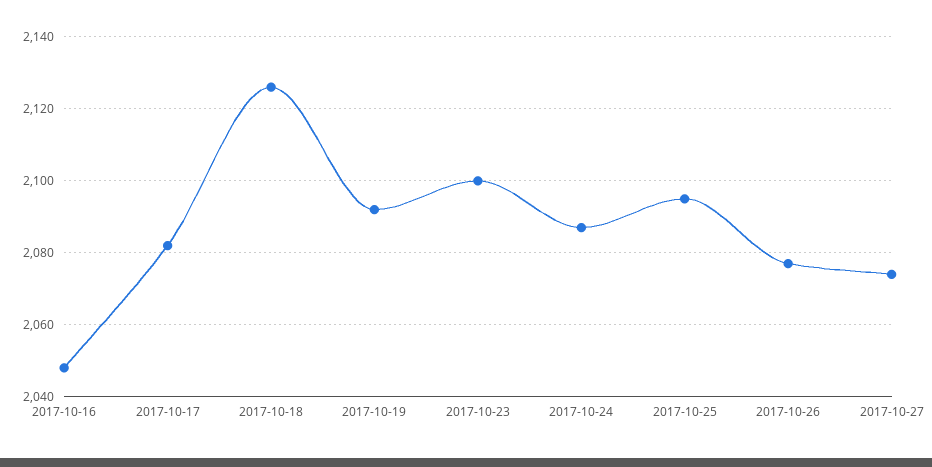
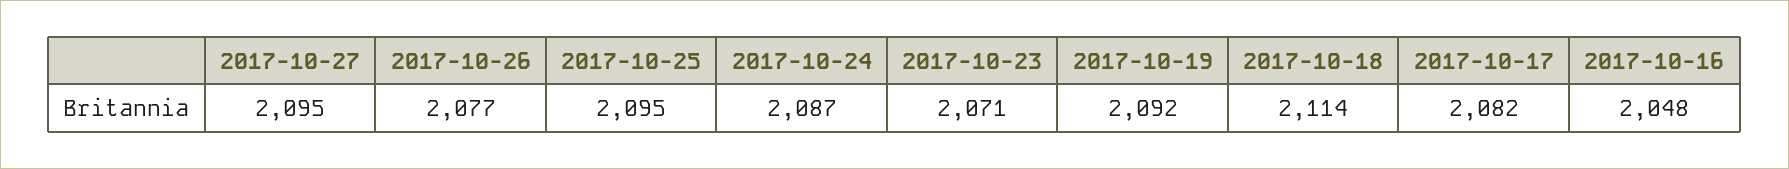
  {
    "2017-10-16": 2048,
    "2017-10-17": 2082,
-   "2017-10-18": 2125,
+   "2017-10-18": 2114,
    "2017-10-19": 2092,
-   "2017-10-23": 2100,
+   "2017-10-23": 2071,
    "2017-10-24": 2087,
    "2017-10-25": 2095,
    "2017-10-26": 2077,
-   "2017-10-27": 2075
+   "2017-10-27": 2095
  }

